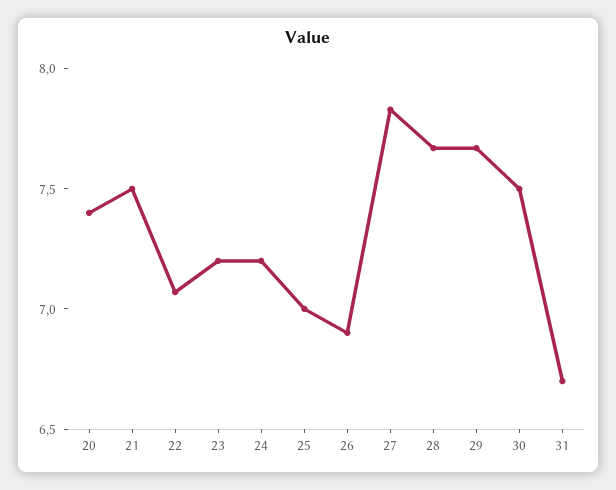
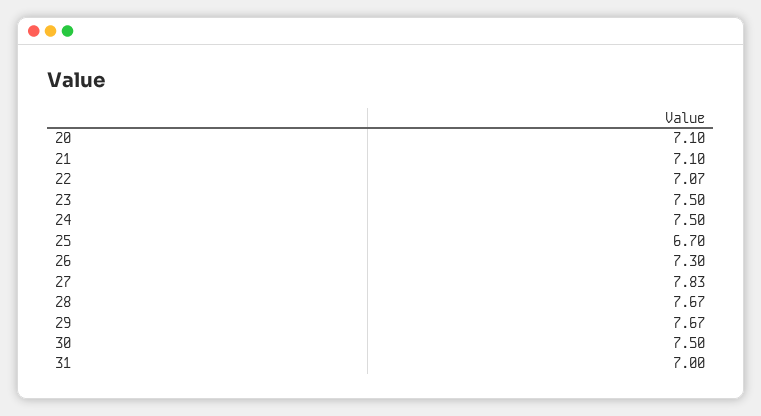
  {
-   "20": 7.4,
+   "20": 7.1,
-   "21": 7.5,
+   "21": 7.1,
    "22": 7.07,
-   "23": 7.2,
+   "23": 7.5,
-   "24": 7.2,
+   "24": 7.5,
-   "25": 7,
+   "25": 6.7,
-   "26": 6.9,
+   "26": 7.3,
    "27": 7.83,
    "28": 7.67,
    "29": 7.67,
    "30": 7.5,
-   "31": 6.7
+   "31": 7
  }

